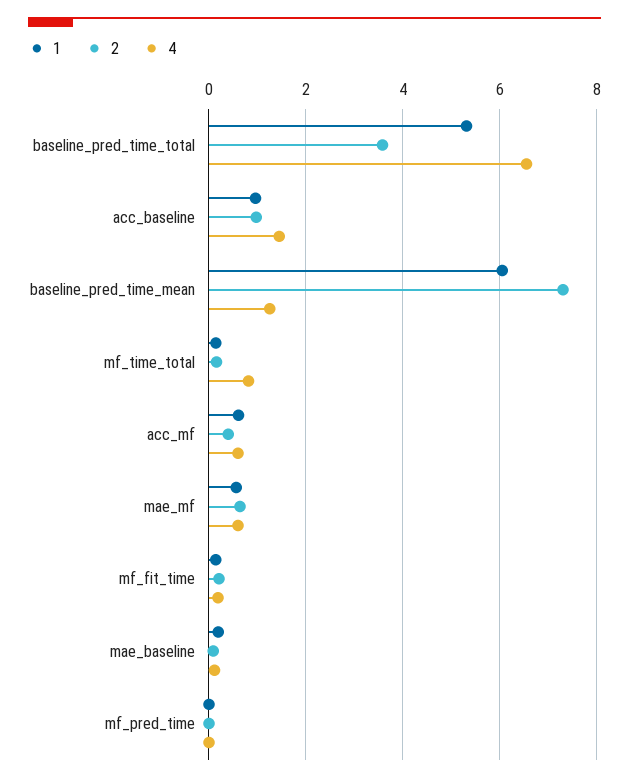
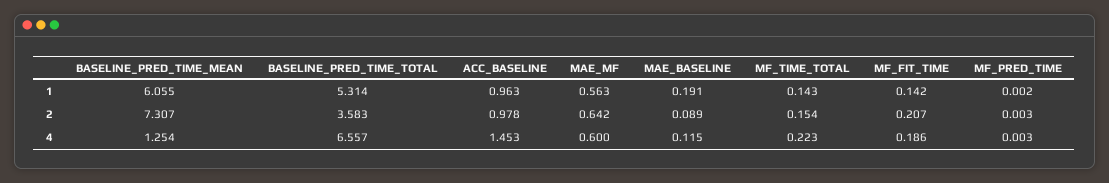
  {
    "1": {
      "baseline_pred_time_total": 5.314,
      "acc_baseline": 0.963,
      "baseline_pred_time_mean": 6.055,
      "mf_time_total": 0.143,
-     "acc_mf": 0.6,
      "mae_mf": 0.563,
      "mf_fit_time": 0.142,
      "mae_baseline": 0.191,
      "mf_pred_time": 0.002
    },
    "2": {
      "baseline_pred_time_total": 3.583,
      "acc_baseline": 0.978,
      "baseline_pred_time_mean": 7.307,
      "mf_time_total": 0.154,
-     "acc_mf": 0.4,
      "mae_mf": 0.642,
      "mf_fit_time": 0.207,
      "mae_baseline": 0.089,
      "mf_pred_time": 0.003
    },
    "4": {
      "baseline_pred_time_total": 6.557,
      "acc_baseline": 1.453,
      "baseline_pred_time_mean": 1.254,
-     "mf_time_total": 0.8,
+     "mf_time_total": 0.223,
-     "acc_mf": 0.6,
      "mae_mf": 0.6,
      "mf_fit_time": 0.186,
      "mae_baseline": 0.115,
      "mf_pred_time": 0.003
    }
  }

